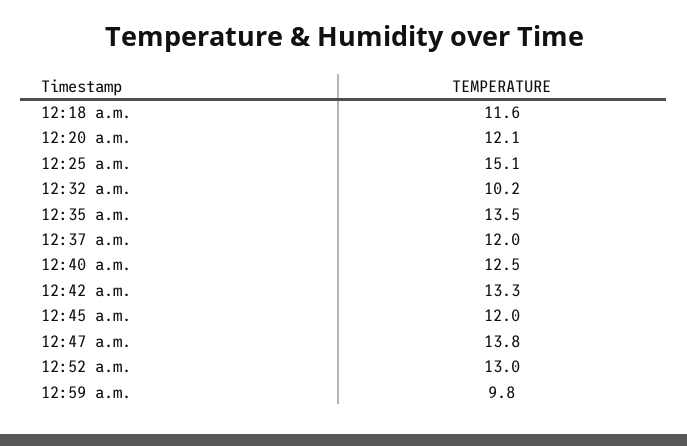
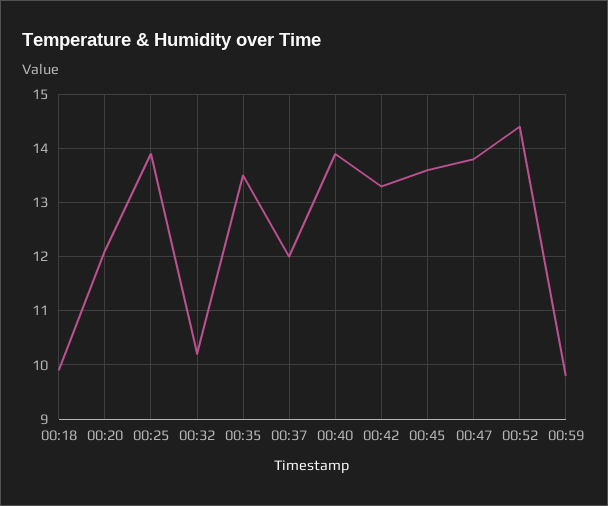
  {
-   "12:18 a.m.": 11.6,
+   "12:18 a.m.": 10,
    "12:20 a.m.": 12.1,
-   "12:25 a.m.": 15.1,
+   "12:25 a.m.": 14,
    "12:32 a.m.": 10.2,
    "12:35 a.m.": 13.5,
    "12:37 a.m.": 12,
-   "12:40 a.m.": 12.5,
+   "12:40 a.m.": 14,
    "12:42 a.m.": 13.3,
-   "12:45 a.m.": 12,
+   "12:45 a.m.": 13.5,
    "12:47 a.m.": 13.8,
-   "12:52 a.m.": 13,
+   "12:52 a.m.": 14.5,
    "12:59 a.m.": 9.8
  }

